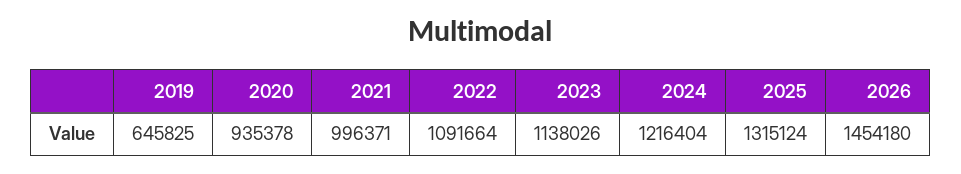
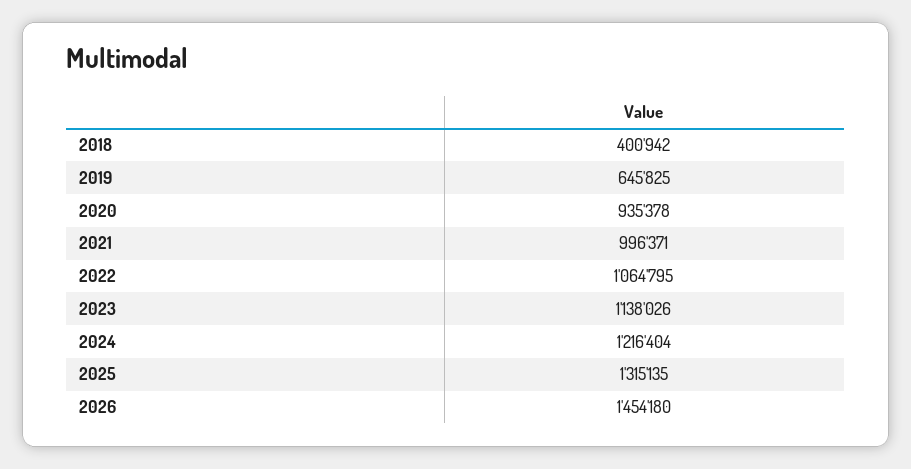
  {
    "2019": 645825,
    "2020": 935378,
    "2021": 996371,
-   "2022": 1091664,
+   "2022": 1064795,
    "2023": 1138026,
    "2024": 1216404,
-   "2025": 1315124,
+   "2025": 1315135,
-   "2026": 1454180
+   "2026": 1454180,
+   "2018": 400942
  }

